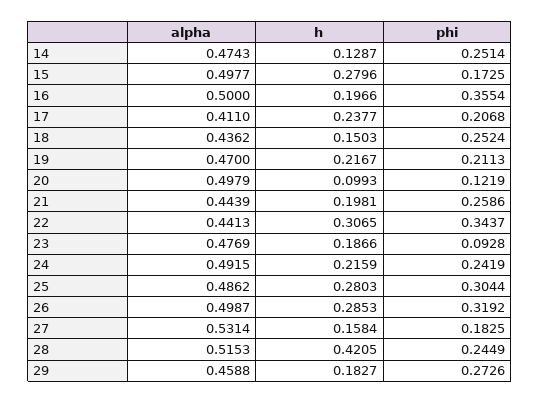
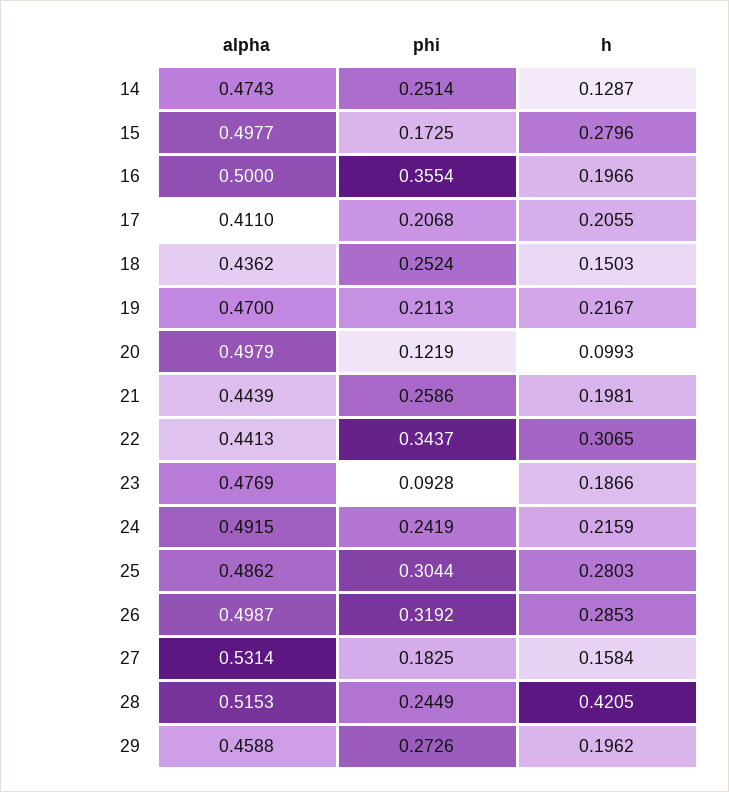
  {
    "alpha": {
      "14": 0.4743,
      "15": 0.4977,
      "16": 0.5,
      "17": 0.411,
      "18": 0.4362,
      "19": 0.47,
      "20": 0.4979,
      "21": 0.4439,
      "22": 0.4413,
      "23": 0.4769,
      "24": 0.4915,
      "25": 0.4862,
      "26": 0.4987,
      "27": 0.5314,
      "28": 0.5153,
      "29": 0.4588
    },
    "h": {
      "14": 0.1287,
      "15": 0.2796,
      "16": 0.1966,
-     "17": 0.2377,
+     "17": 0.2055,
      "18": 0.1503,
      "19": 0.2167,
      "20": 0.0993,
      "21": 0.1981,
      "22": 0.3065,
      "23": 0.1866,
      "24": 0.2159,
      "25": 0.2803,
      "26": 0.2853,
      "27": 0.1584,
      "28": 0.4205,
-     "29": 0.1827
+     "29": 0.1962
    },
    "phi": {
      "14": 0.2514,
      "15": 0.1725,
      "16": 0.3554,
      "17": 0.2068,
      "18": 0.2524,
      "19": 0.2113,
      "20": 0.1219,
      "21": 0.2586,
      "22": 0.3437,
      "23": 0.0928,
      "24": 0.2419,
      "25": 0.3044,
      "26": 0.3192,
      "27": 0.1825,
      "28": 0.2449,
      "29": 0.2726
    }
  }

